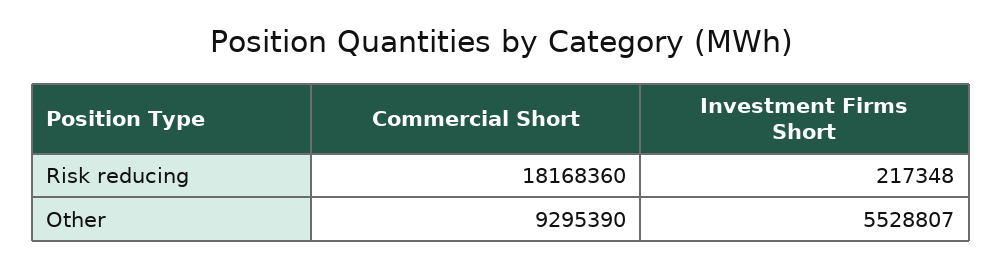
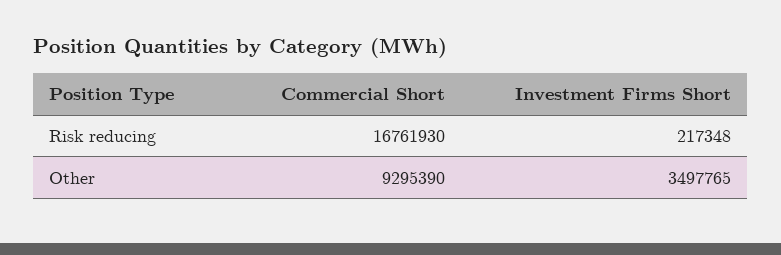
  {
    "Commercial Short": {
-     "Risk reducing": 18168360,
+     "Risk reducing": 16761930,
      "Other": 9295390
    },
    "Investment Firms Short": {
      "Risk reducing": 217348,
-     "Other": 5528807
+     "Other": 3497765
    }
  }

